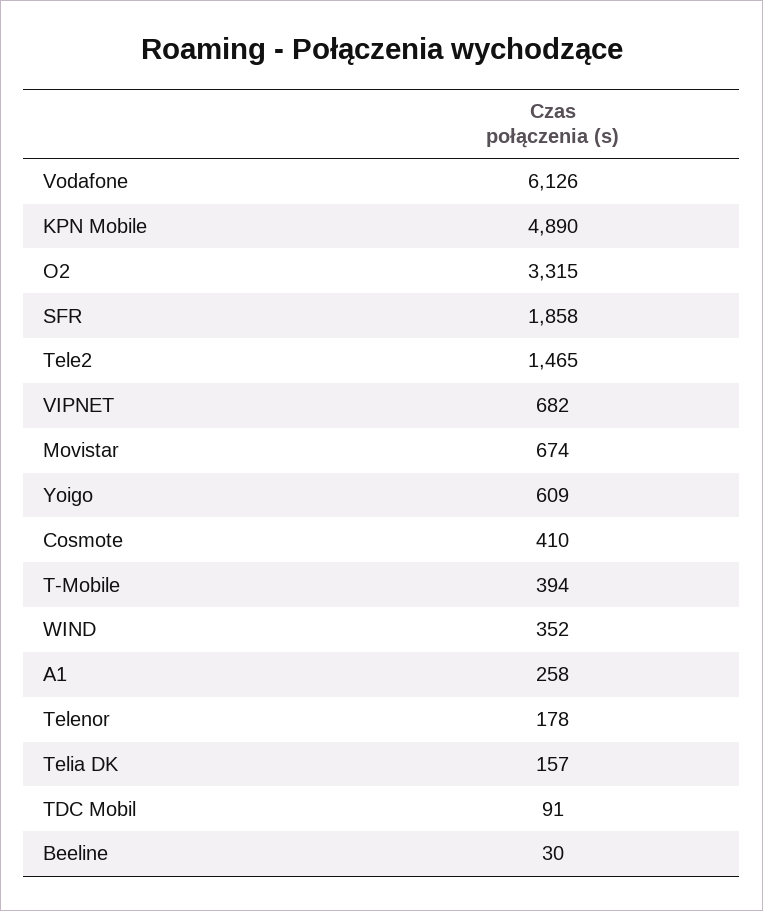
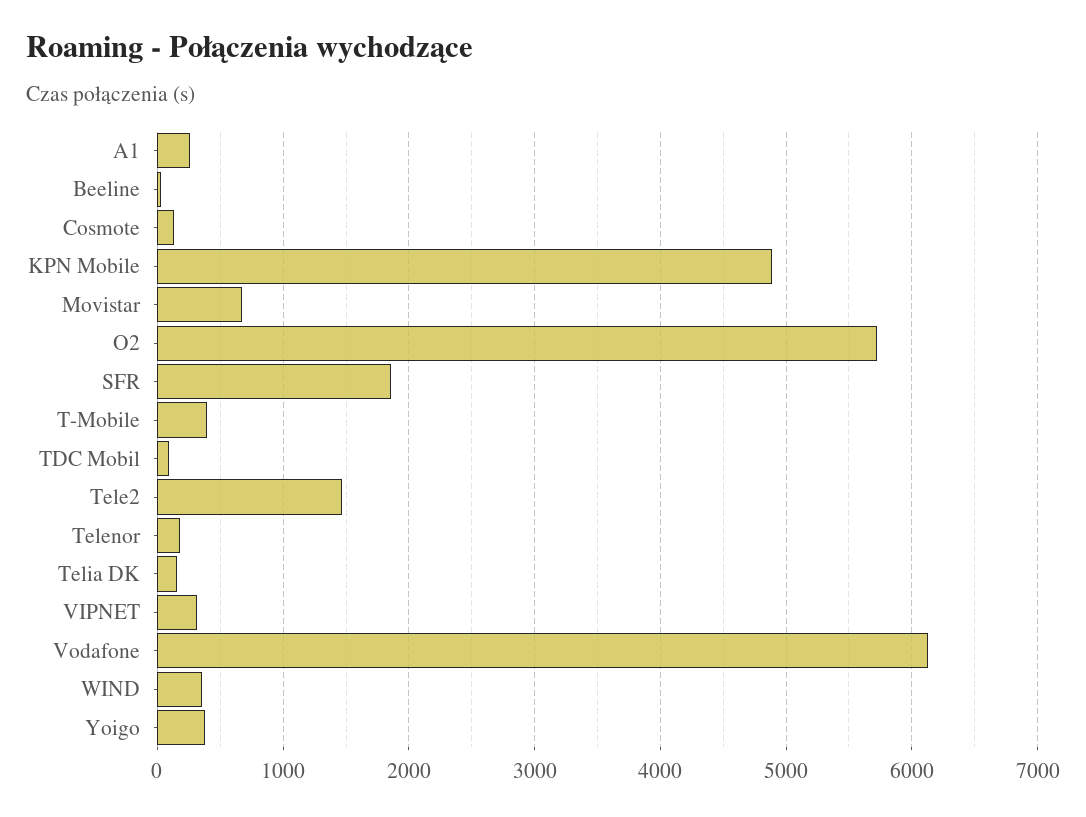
  {
    "Vodafone": 6126,
    "KPN Mobile": 4890,
-   "O2": 3315,
+   "O2": 5700,
    "SFR": 1858,
    "Tele2": 1465,
-   "VIPNET": 682,
+   "VIPNET": 300,
    "Movistar": 674,
-   "Yoigo": 609,
+   "Yoigo": 400,
-   "Cosmote": 410,
+   "Cosmote": 100,
    "T-Mobile": 394,
    "WIND": 352,
    "A1": 258,
    "Telenor": 178,
    "Telia DK": 157,
    "TDC Mobil": 91,
    "Beeline": 30
  }

